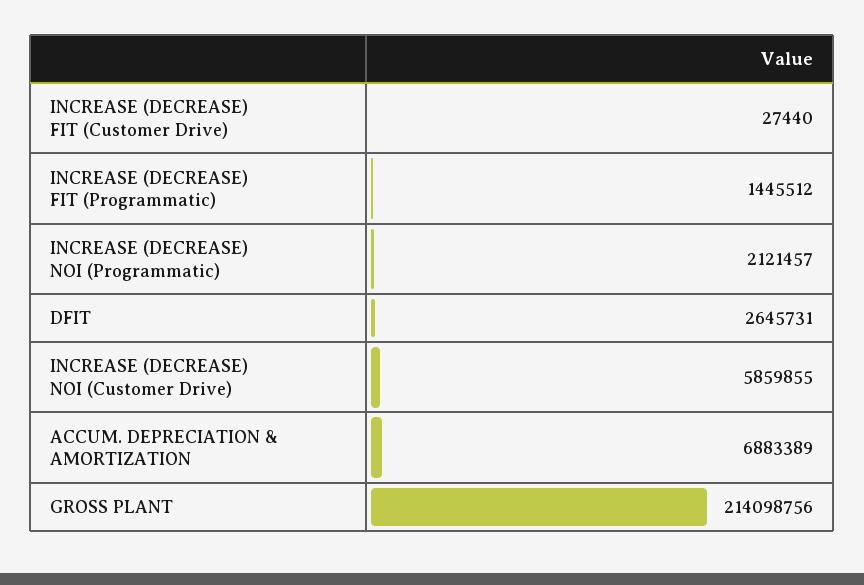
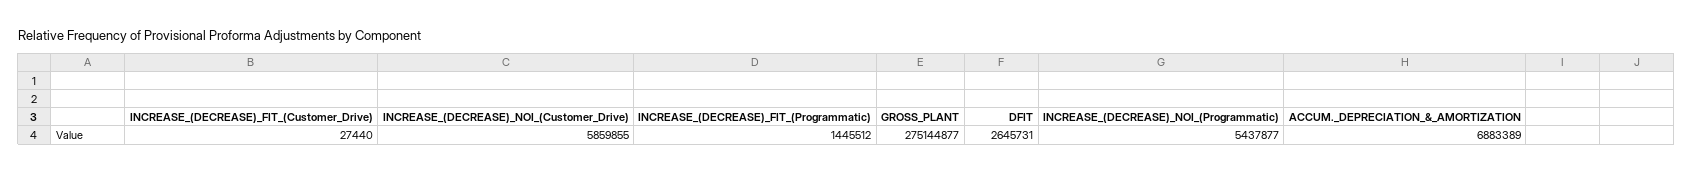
  {
    "INCREASE (DECREASE) FIT (Customer Drive)": 27440,
    "INCREASE (DECREASE) FIT (Programmatic)": 1445512,
-   "INCREASE (DECREASE) NOI (Programmatic)": 2121457,
+   "INCREASE (DECREASE) NOI (Programmatic)": 5437877,
    "DFIT": 2645731,
    "INCREASE (DECREASE) NOI (Customer Drive)": 5859855,
    "ACCUM. DEPRECIATION & AMORTIZATION": 6883389,
-   "GROSS PLANT": 214098756
+   "GROSS PLANT": 275144877
  }

